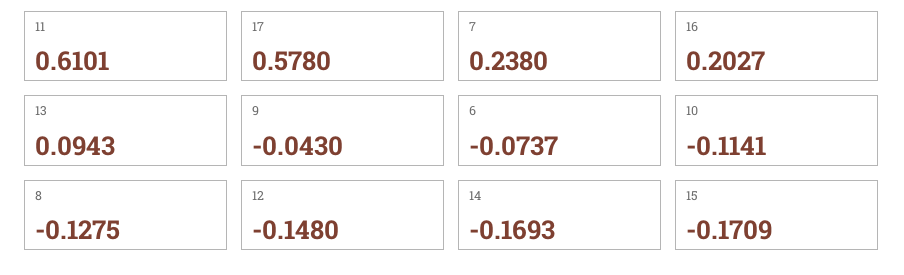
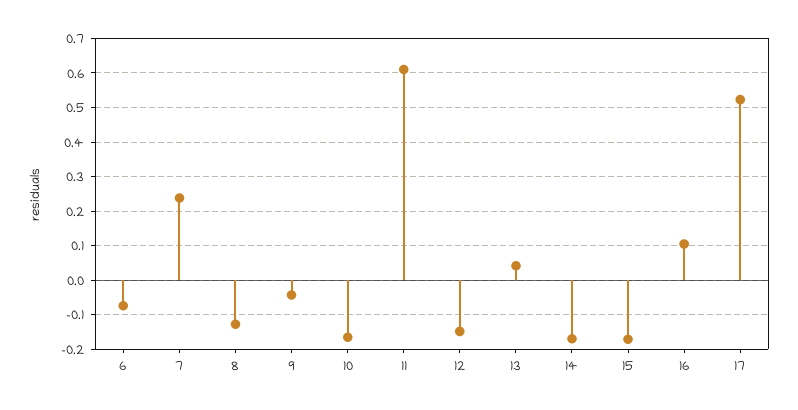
  {
    "11": 0.6101,
-   "17": 0.578,
+   "17": 0.52,
    "7": 0.238,
-   "16": 0.2027,
+   "16": 0.1,
-   "13": 0.0943,
+   "13": 0.04,
    "9": -0.043,
    "6": -0.0737,
-   "10": -0.1141,
+   "10": -0.16,
    "8": -0.1275,
    "12": -0.148,
    "14": -0.1693,
    "15": -0.1709
  }

